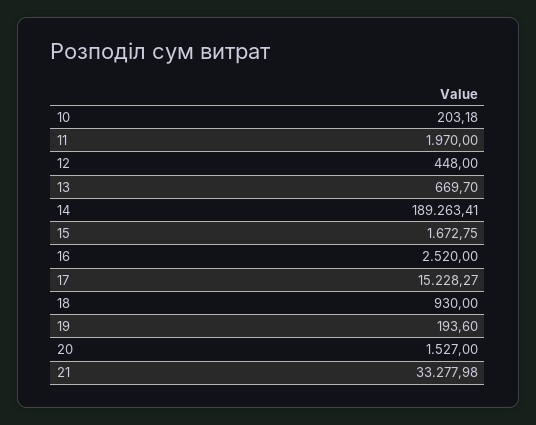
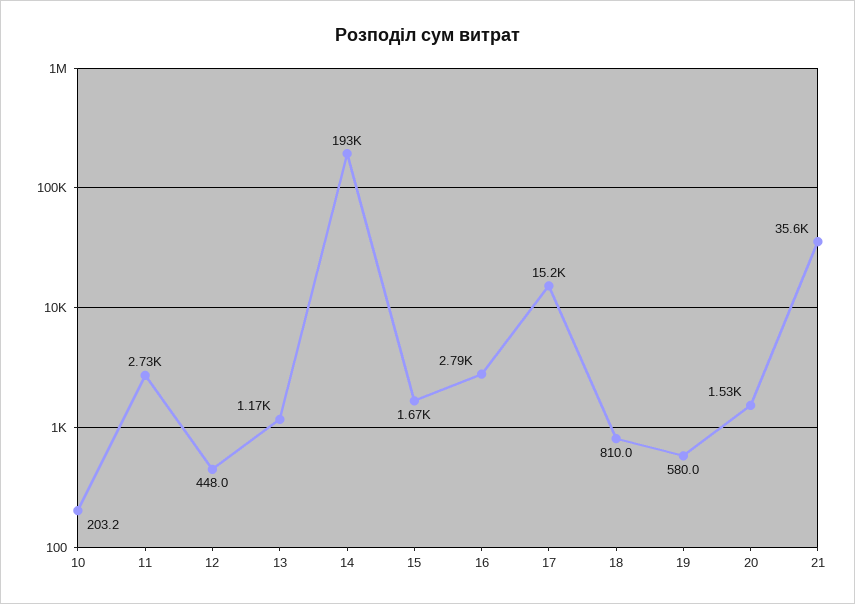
  {
    "10": 203.18,
-   "11": 1970,
+   "11": 2730,
    "12": 448,
-   "13": 669.7,
+   "13": 1170,
-   "14": 189263.41,
+   "14": 193000,
    "15": 1672.75,
-   "16": 2520,
+   "16": 2790,
    "17": 15228.27,
-   "18": 930,
+   "18": 810,
-   "19": 193.6,
+   "19": 580,
    "20": 1527,
-   "21": 33277.98
+   "21": 35600
  }

